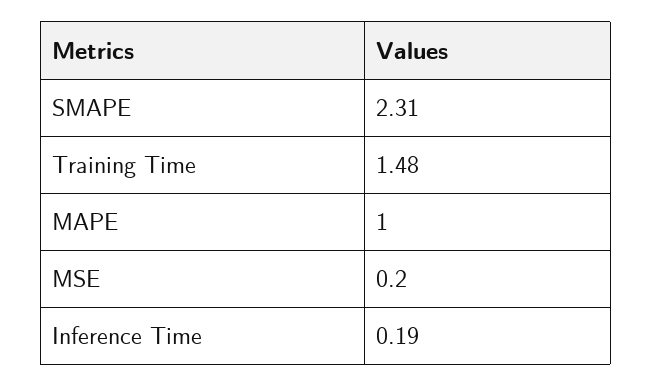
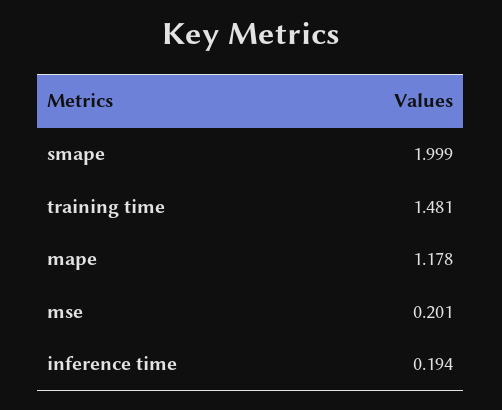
  {
-   "SMAPE": 2.31,
+   "SMAPE": 1.999,
    "Training Time": 1.481,
-   "MAPE": 1,
+   "MAPE": 1.178,
    "MSE": 0.201,
    "Inference Time": 0.194
  }

